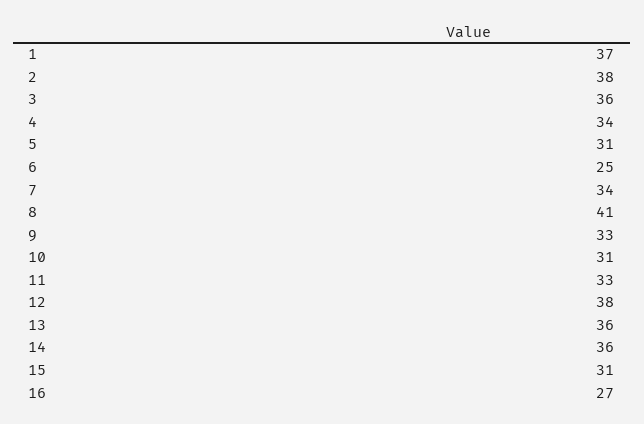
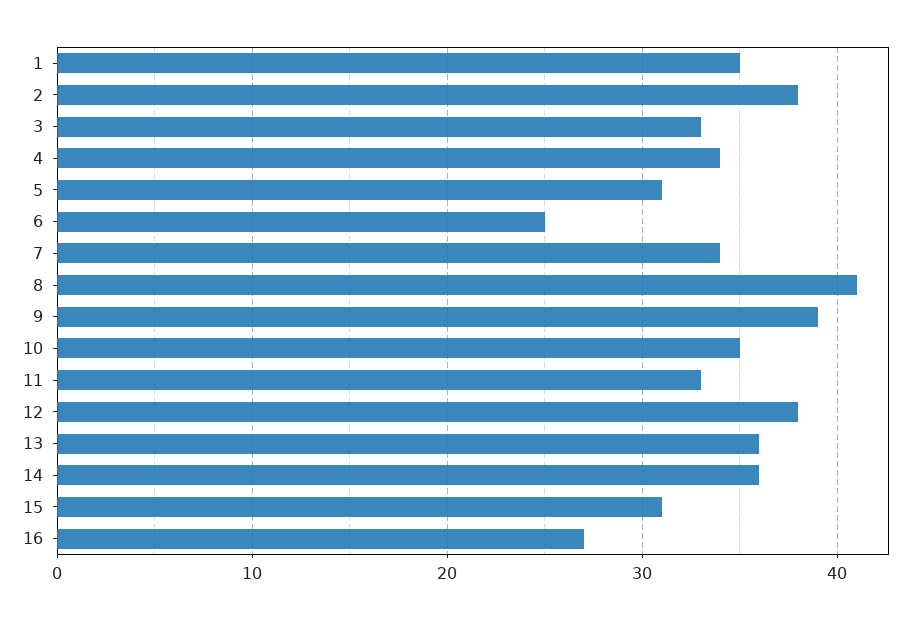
  {
-   "1": 37,
+   "1": 35,
    "2": 38,
-   "3": 36,
+   "3": 33,
    "4": 34,
    "5": 31,
    "6": 25,
    "7": 34,
    "8": 41,
-   "9": 33,
+   "9": 39,
-   "10": 31,
+   "10": 35,
    "11": 33,
    "12": 38,
    "13": 36,
    "14": 36,
    "15": 31,
    "16": 27
  }

